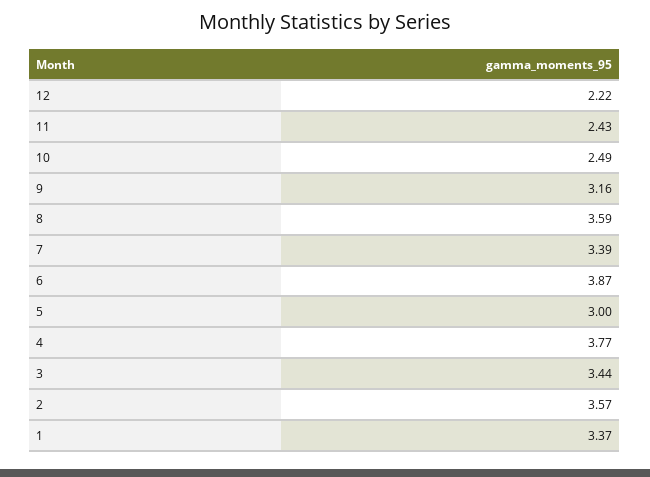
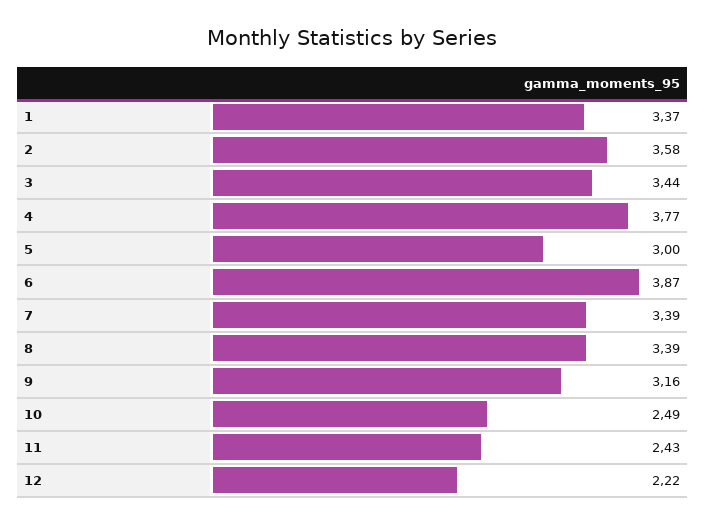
  {
    "12": 2.22,
    "11": 2.43,
    "10": 2.49,
    "9": 3.16,
-   "8": 3.59,
+   "8": 3.39,
    "7": 3.39,
    "6": 3.87,
    "5": 3,
    "4": 3.77,
    "3": 3.44,
-   "2": 3.57,
+   "2": 3.58,
    "1": 3.37
  }

